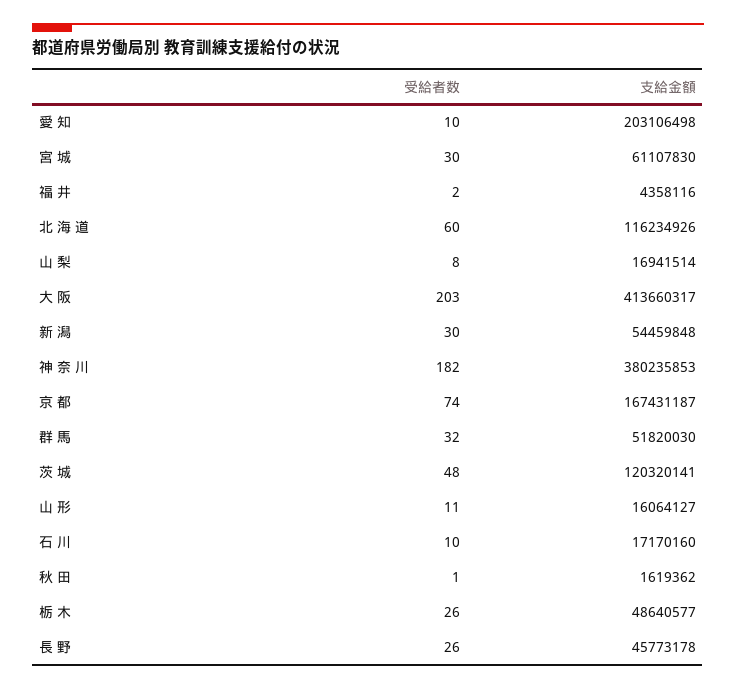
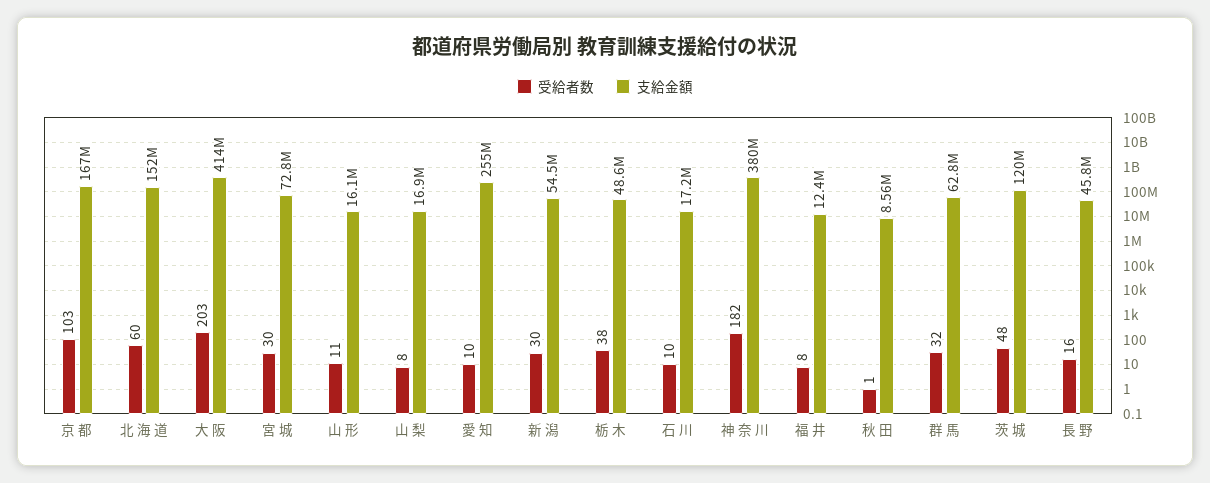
  {
    "受給者数": {
      "愛 知": 10,
      "宮 城": 30,
-     "福 井": 2,
+     "福 井": 8,
      "北 海 道": 60,
      "山 梨": 8,
      "大 阪": 203,
      "新 潟": 30,
      "神 奈 川": 182,
-     "京 都": 74,
+     "京 都": 103,
      "群 馬": 32,
      "茨 城": 48,
      "山 形": 11,
      "石 川": 10,
      "秋 田": 1,
-     "栃 木": 26,
+     "栃 木": 38,
-     "長 野": 26
+     "長 野": 16
    },
    "支給金額": {
-     "愛 知": 203106498,
+     "愛 知": 255000000,
-     "宮 城": 61107830,
+     "宮 城": 72800000,
-     "福 井": 4358116,
+     "福 井": 12400000,
-     "北 海 道": 116234926,
+     "北 海 道": 152000000,
      "山 梨": 16941514,
      "大 阪": 413660317,
      "新 潟": 54459848,
      "神 奈 川": 380235853,
      "京 都": 167431187,
-     "群 馬": 51820030,
+     "群 馬": 62800000,
      "茨 城": 120320141,
      "山 形": 16064127,
      "石 川": 17170160,
-     "秋 田": 1619362,
+     "秋 田": 8560000,
      "栃 木": 48640577,
      "長 野": 45773178
    }
  }

